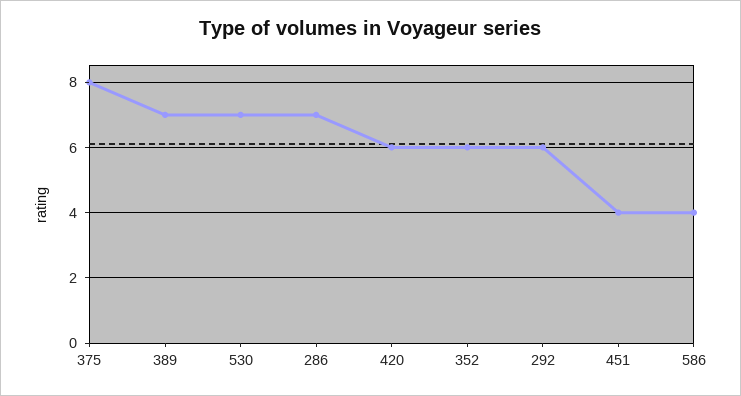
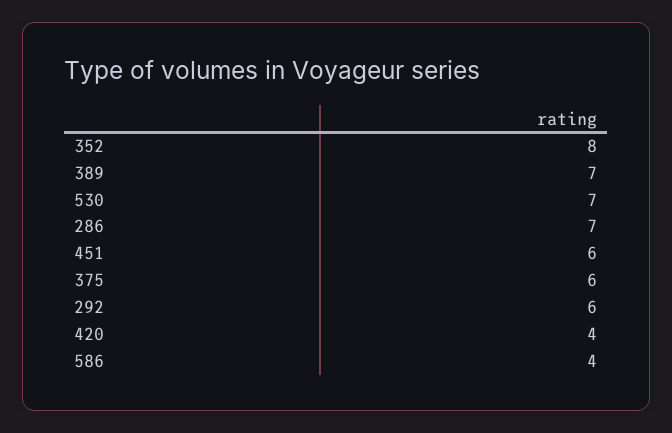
  {
-   "375": 8,
+   "375": 6,
    "389": 7,
    "530": 7,
    "286": 7,
-   "420": 6,
+   "420": 4,
-   "352": 6,
+   "352": 8,
    "292": 6,
-   "451": 4,
+   "451": 6,
    "586": 4
  }

